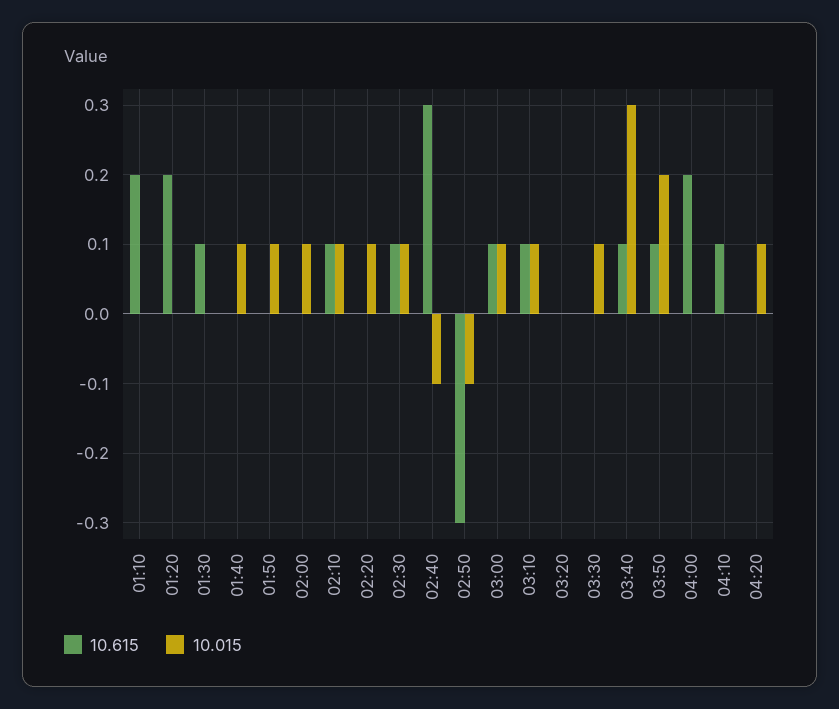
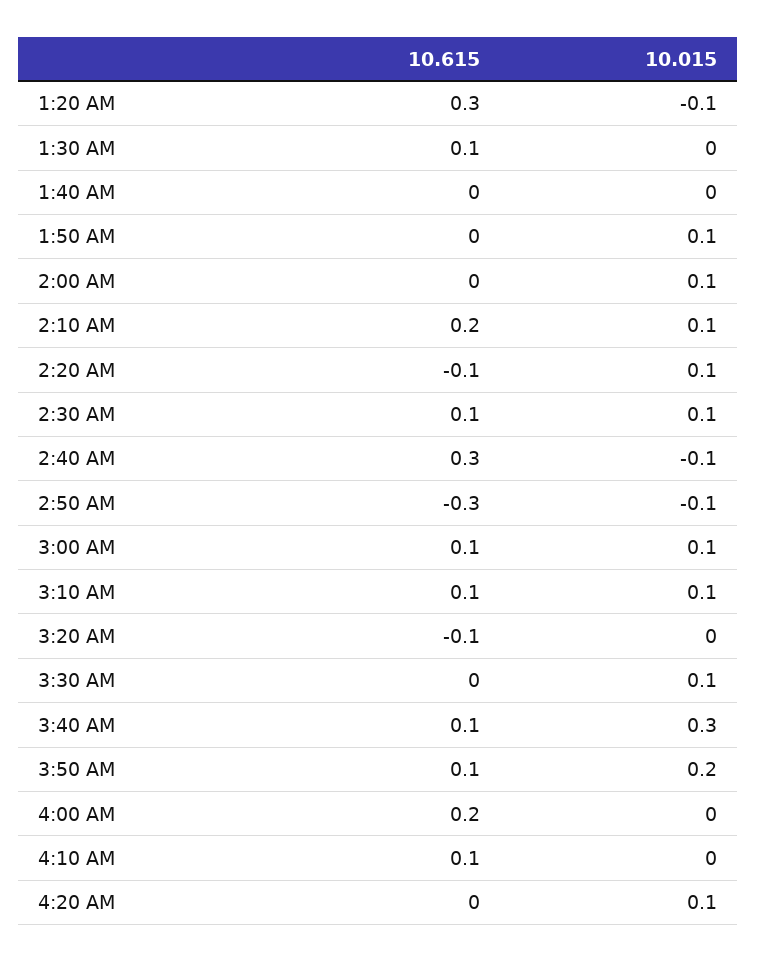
  {
    "10.615": {
-     "01:10": 0.2,
-     "01:20": 0.2,
+     "01:20": 0.3,
      "01:30": 0.1,
      "01:40": 0,
      "01:50": 0,
      "02:00": 0,
-     "02:10": 0.1,
+     "02:10": 0.2,
-     "02:20": 0,
+     "02:20": -0.1,
      "02:30": 0.1,
      "02:40": 0.3,
      "02:50": -0.3,
      "03:00": 0.1,
      "03:10": 0.1,
-     "03:20": 0,
+     "03:20": -0.1,
      "03:30": 0,
      "03:40": 0.1,
      "03:50": 0.1,
      "04:00": 0.2,
      "04:10": 0.1,
      "04:20": 0
    },
    "10.015": {
-     "01:10": 0,
-     "01:20": 0,
+     "01:20": -0.1,
      "01:30": 0,
-     "01:40": 0.1,
+     "01:40": 0,
      "01:50": 0.1,
      "02:00": 0.1,
      "02:10": 0.1,
      "02:20": 0.1,
      "02:30": 0.1,
      "02:40": -0.1,
      "02:50": -0.1,
      "03:00": 0.1,
      "03:10": 0.1,
      "03:20": 0,
      "03:30": 0.1,
      "03:40": 0.3,
      "03:50": 0.2,
      "04:00": 0,
      "04:10": 0,
      "04:20": 0.1
    }
  }

